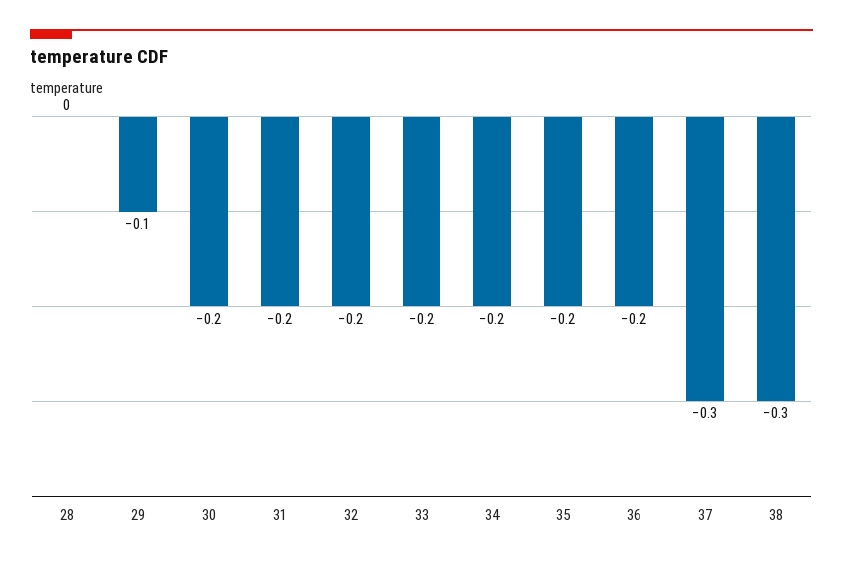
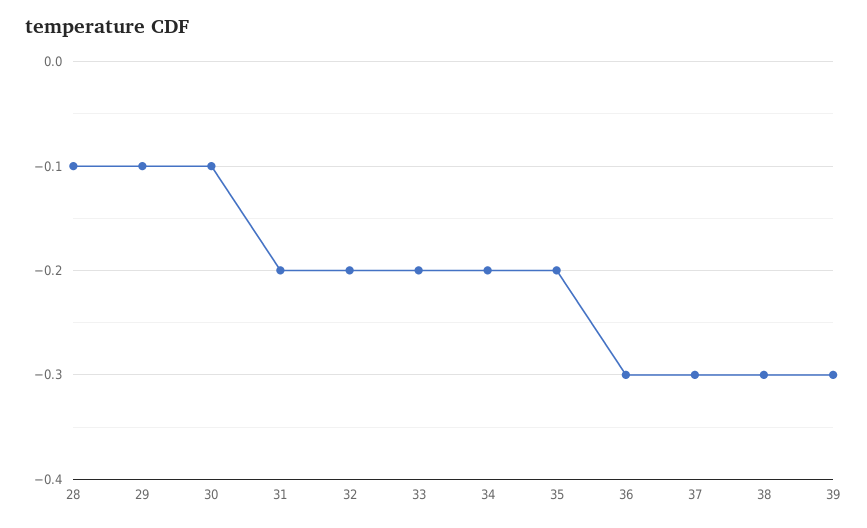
  {
-   "28": 0,
+   "28": -0.1,
    "29": -0.1,
-   "30": -0.2,
+   "30": -0.1,
    "31": -0.2,
    "32": -0.2,
    "33": -0.2,
    "34": -0.2,
    "35": -0.2,
-   "36": -0.2,
+   "36": -0.3,
    "37": -0.3,
-   "38": -0.3
+   "38": -0.3,
+   "39": -0.3
  }

